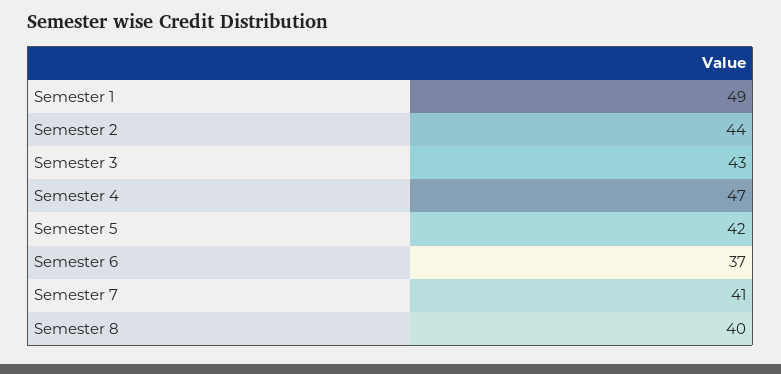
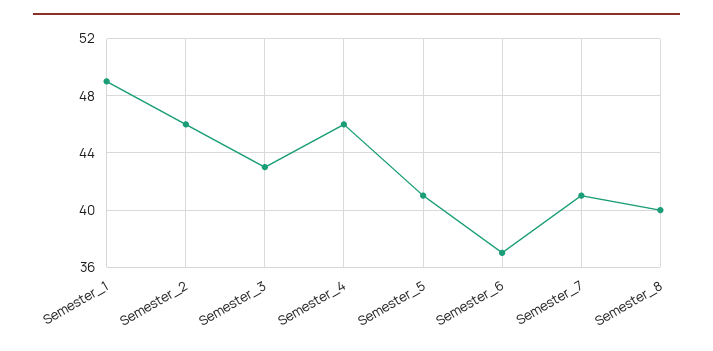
  {
    "Semester 1": 49,
-   "Semester 2": 44,
+   "Semester 2": 46,
    "Semester 3": 43,
-   "Semester 4": 47,
+   "Semester 4": 46,
-   "Semester 5": 42,
+   "Semester 5": 41,
    "Semester 6": 37,
    "Semester 7": 41,
    "Semester 8": 40
  }

